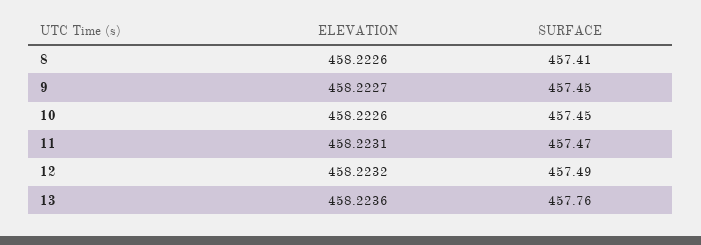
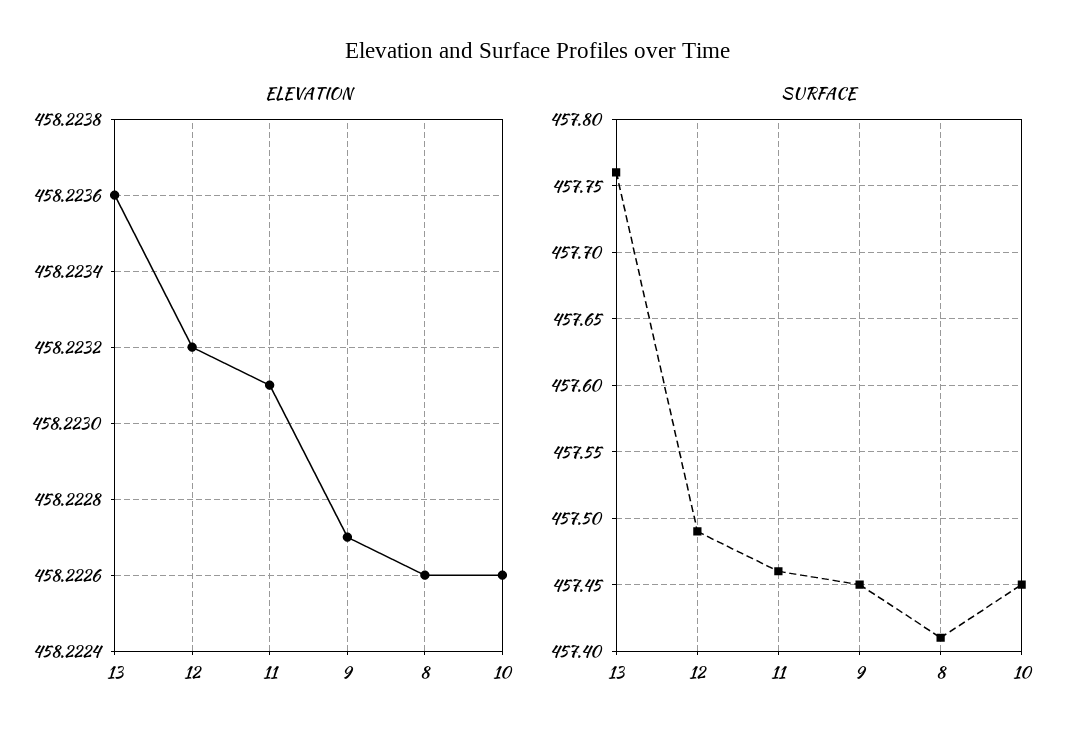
  {
    "ELEVATION": {
      "8": 458.2226,
      "9": 458.2227,
      "10": 458.2226,
      "11": 458.2231,
      "12": 458.2232,
      "13": 458.2236
    },
    "SURFACE": {
      "8": 457.41,
      "9": 457.45,
      "10": 457.45,
-     "11": 457.47,
+     "11": 457.46,
      "12": 457.49,
      "13": 457.76
    }
  }

